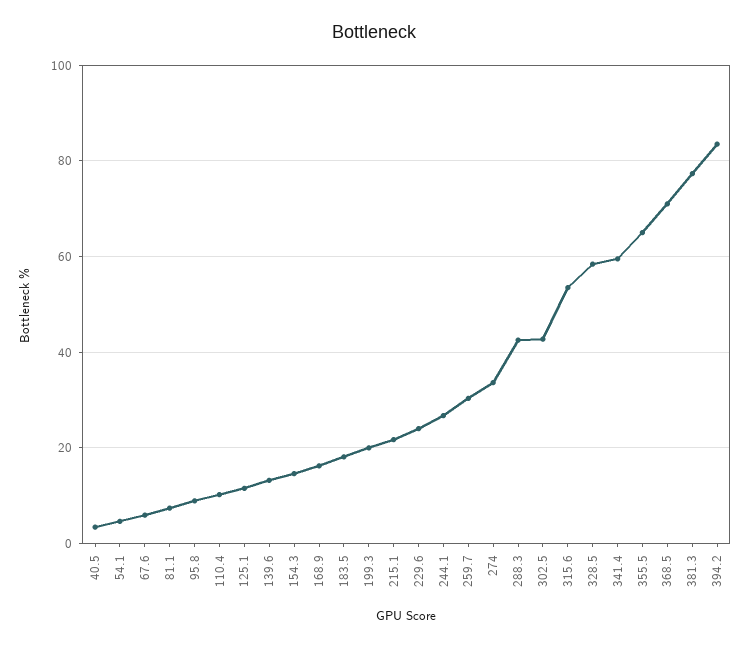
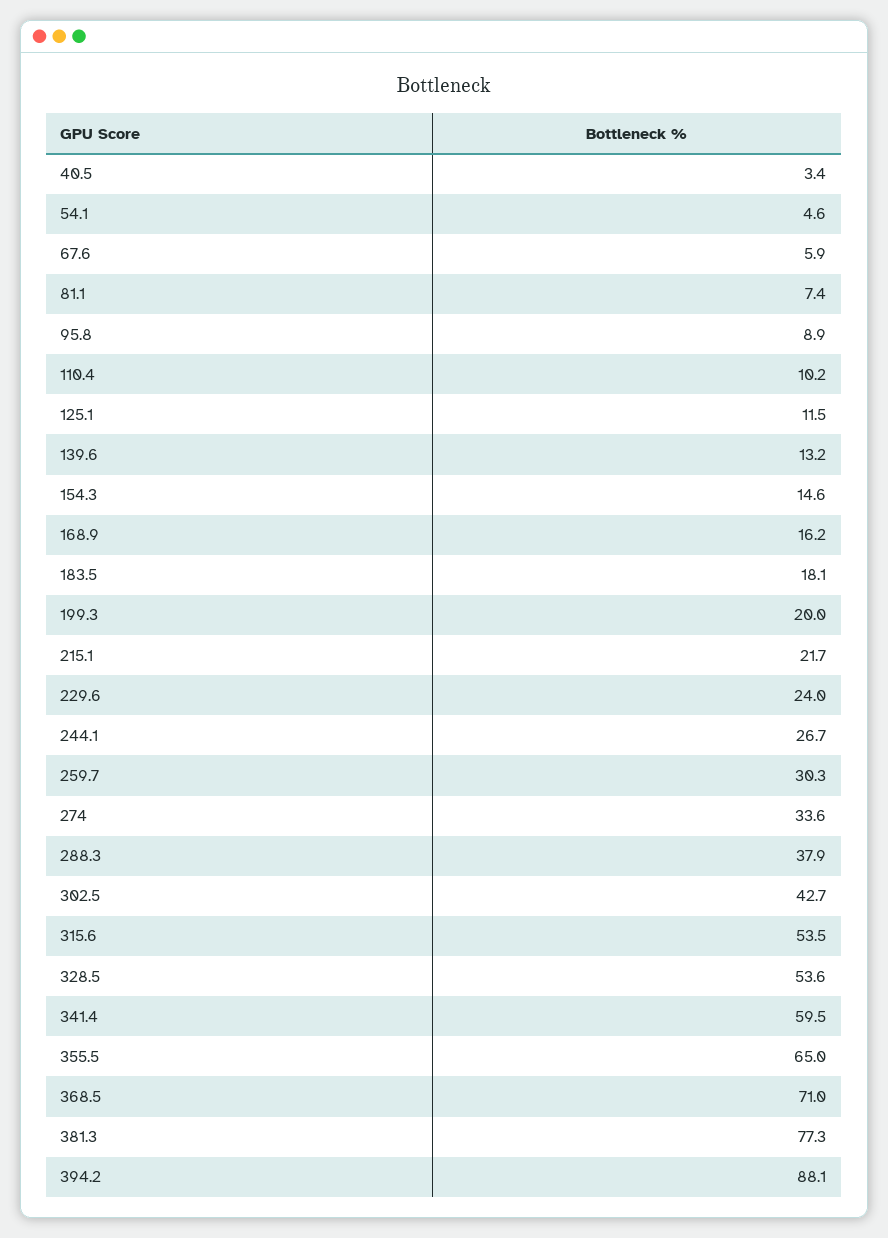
  {
    "40.5": 3.4,
    "54.1": 4.6,
    "67.6": 5.9,
    "81.1": 7.4,
    "95.8": 8.9,
    "110.4": 10.2,
    "125.1": 11.5,
    "139.6": 13.2,
    "154.3": 14.6,
    "168.9": 16.2,
    "183.5": 18.1,
    "199.3": 20,
    "215.1": 21.7,
    "229.6": 24,
    "244.1": 26.7,
    "259.7": 30.3,
    "274": 33.6,
-   "288.3": 42,
+   "288.3": 37.9,
    "302.5": 42.7,
    "315.6": 53.5,
-   "328.5": 58,
+   "328.5": 53.6,
    "341.4": 59.5,
    "355.5": 65,
    "368.5": 71,
    "381.3": 77.3,
-   "394.2": 84
+   "394.2": 88.1
  }

